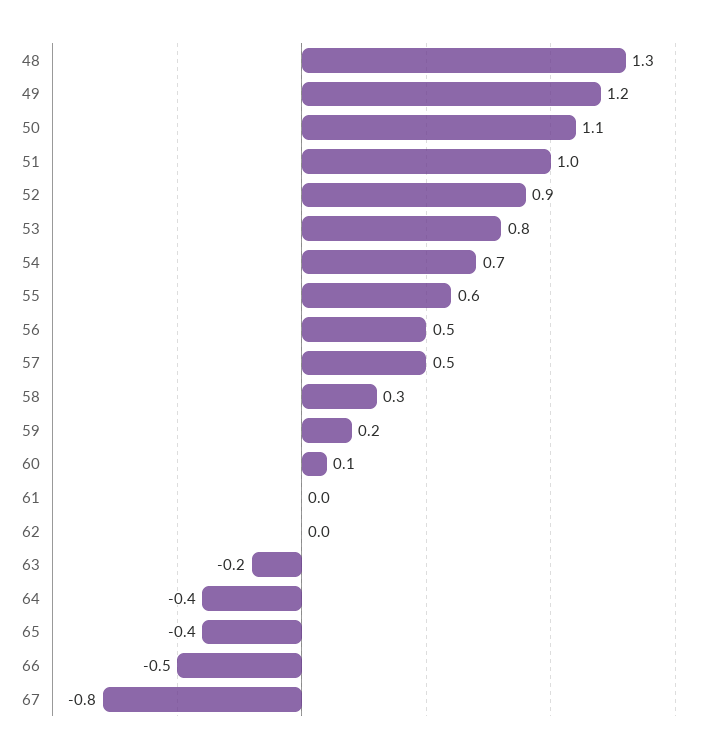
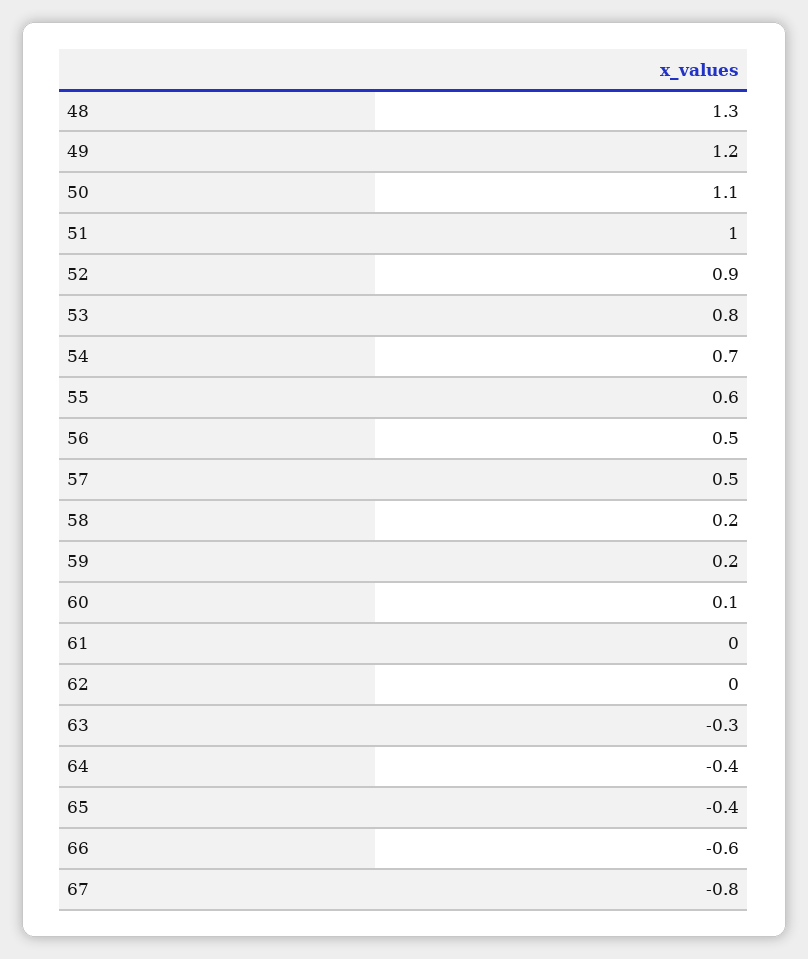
  {
    "48": 1.3,
    "49": 1.2,
    "50": 1.1,
    "51": 1,
    "52": 0.9,
    "53": 0.8,
    "54": 0.7,
    "55": 0.6,
    "56": 0.5,
    "57": 0.5,
-   "58": 0.3,
+   "58": 0.2,
    "59": 0.2,
    "60": 0.1,
    "61": 0,
    "62": 0,
-   "63": -0.2,
+   "63": -0.3,
    "64": -0.4,
    "65": -0.4,
-   "66": -0.5,
+   "66": -0.6,
    "67": -0.8
  }

